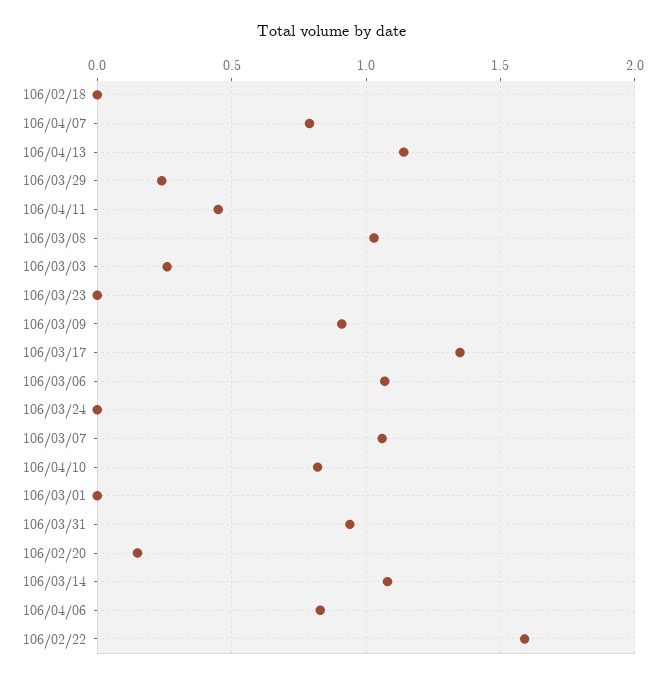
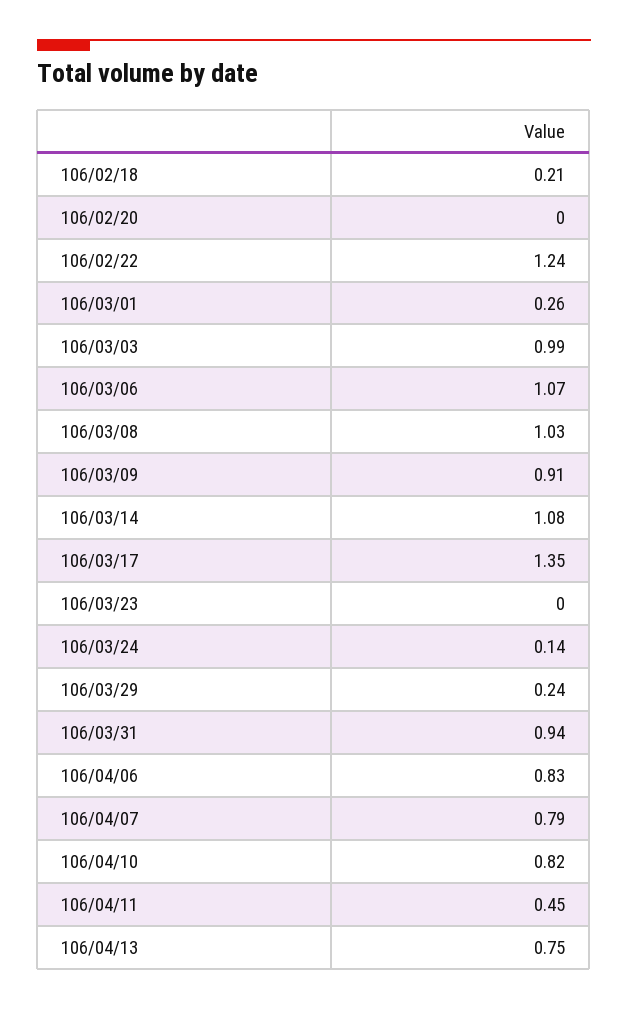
  {
-   "106/02/18": 0,
+   "106/02/18": 0.21,
    "106/04/07": 0.79,
-   "106/04/13": 1.15,
+   "106/04/13": 0.75,
    "106/03/29": 0.24,
    "106/04/11": 0.45,
    "106/03/08": 1.03,
-   "106/03/03": 0.25,
+   "106/03/03": 0.99,
    "106/03/23": 0,
    "106/03/09": 0.91,
    "106/03/17": 1.35,
    "106/03/06": 1.07,
-   "106/03/24": 0,
+   "106/03/24": 0.14,
-   "106/03/07": 1.05,
    "106/04/10": 0.82,
-   "106/03/01": 0,
+   "106/03/01": 0.26,
    "106/03/31": 0.94,
-   "106/02/20": 0.15,
+   "106/02/20": 0,
    "106/03/14": 1.08,
    "106/04/06": 0.83,
-   "106/02/22": 1.6
+   "106/02/22": 1.24
  }

